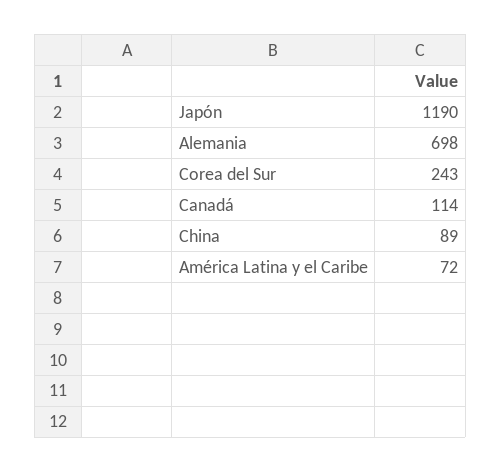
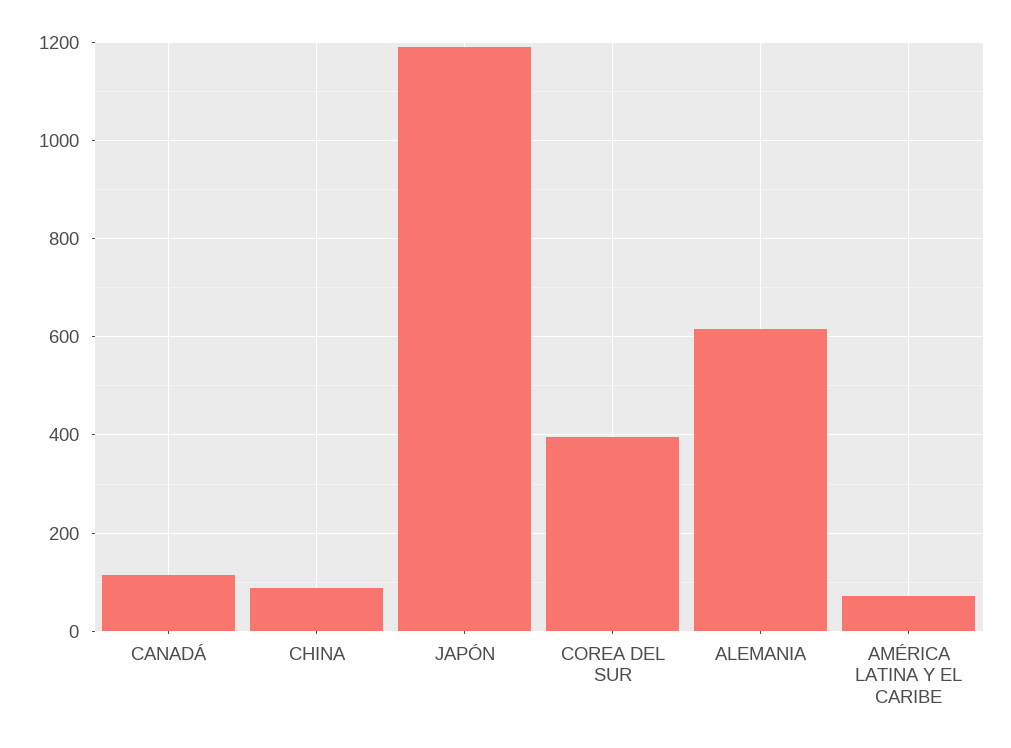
  {
    "Japón": 1190,
-   "Alemania": 698,
+   "Alemania": 620,
-   "Corea del Sur": 243,
+   "Corea del Sur": 400,
    "Canadá": 114,
    "China": 89,
    "América Latina y el Caribe": 72
  }

